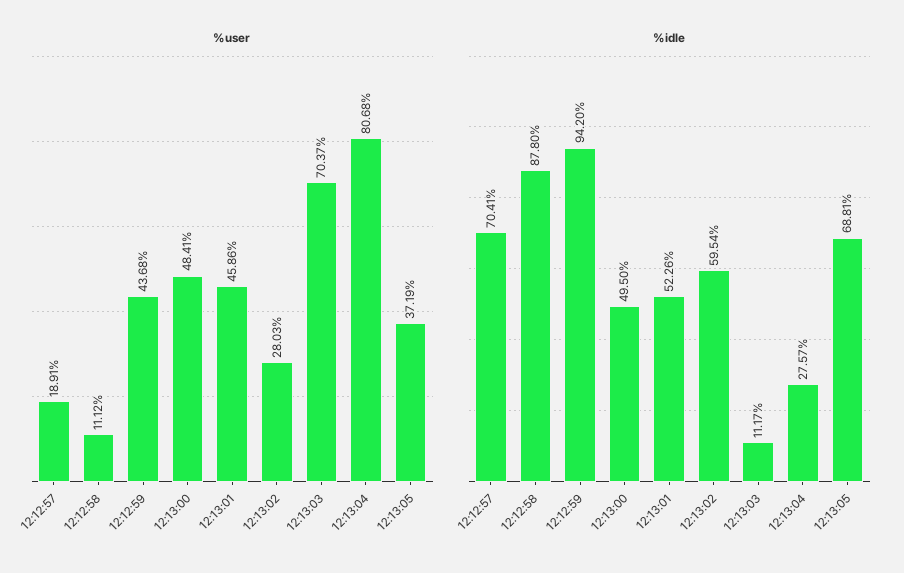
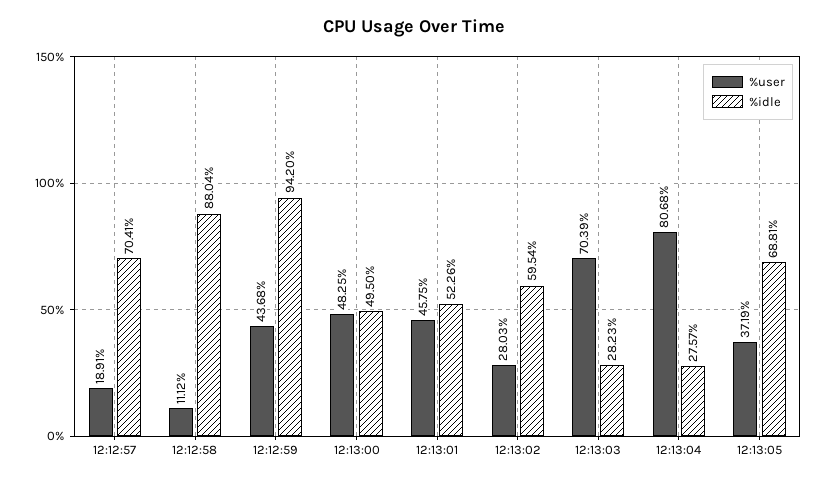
  {
    "%user": {
      "12:12:57": 18.91,
      "12:12:58": 11.12,
      "12:12:59": 43.68,
-     "12:13:00": 48.41,
+     "12:13:00": 48.25,
-     "12:13:01": 45.86,
+     "12:13:01": 45.75,
      "12:13:02": 28.03,
-     "12:13:03": 70.37,
+     "12:13:03": 70.39,
      "12:13:04": 80.68,
      "12:13:05": 37.19
    },
    "%idle": {
      "12:12:57": 70.41,
-     "12:12:58": 87.8,
+     "12:12:58": 88.04,
      "12:12:59": 94.2,
      "12:13:00": 49.5,
      "12:13:01": 52.26,
      "12:13:02": 59.54,
-     "12:13:03": 11.17,
+     "12:13:03": 28.23,
      "12:13:04": 27.57,
      "12:13:05": 68.81
    }
  }

